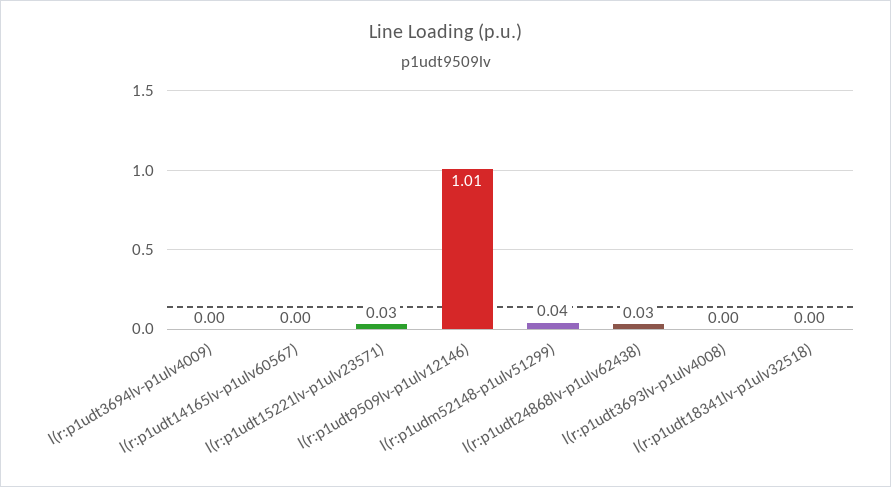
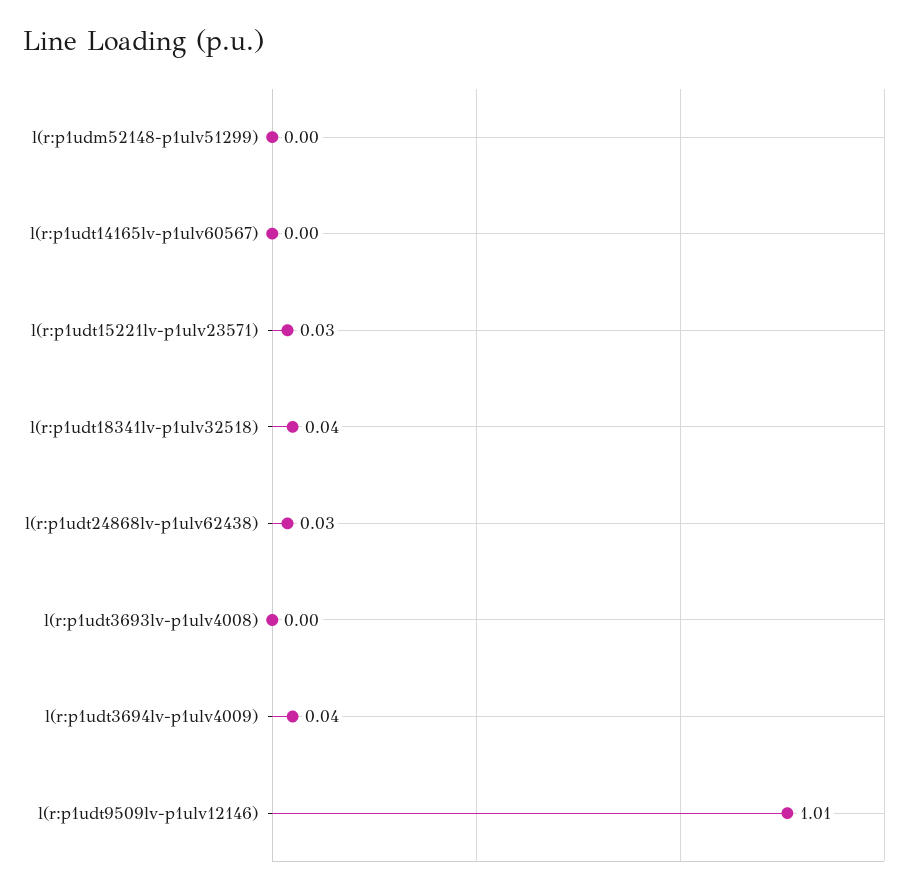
  {
-   "l(r:p1udt3694lv-p1ulv4009)": 0,
+   "l(r:p1udt3694lv-p1ulv4009)": 0.04,
    "l(r:p1udt14165lv-p1ulv60567)": 0,
    "l(r:p1udt15221lv-p1ulv23571)": 0.03,
    "l(r:p1udt9509lv-p1ulv12146)": 1.01,
-   "l(r:p1udm52148-p1ulv51299)": 0.04,
+   "l(r:p1udm52148-p1ulv51299)": 0,
    "l(r:p1udt24868lv-p1ulv62438)": 0.03,
    "l(r:p1udt3693lv-p1ulv4008)": 0,
-   "l(r:p1udt18341lv-p1ulv32518)": 0
+   "l(r:p1udt18341lv-p1ulv32518)": 0.04
  }

